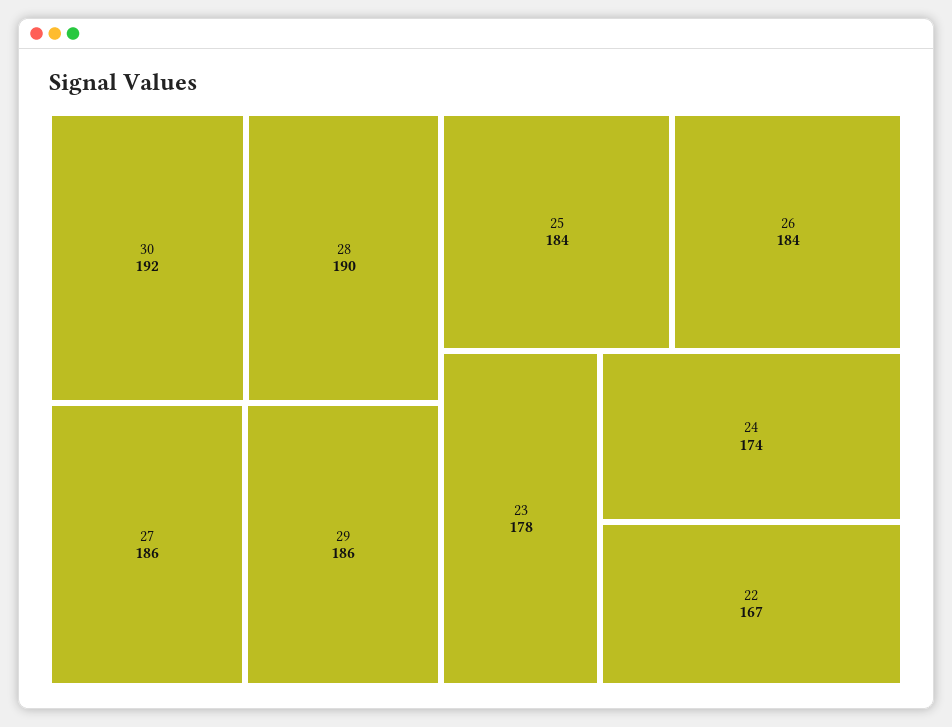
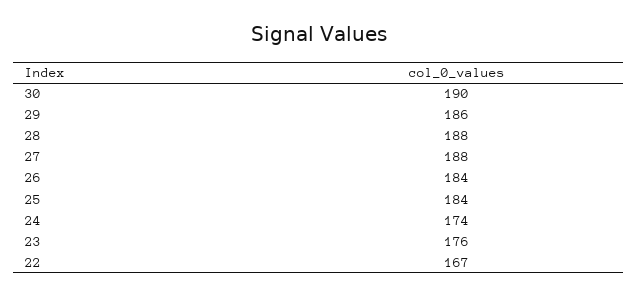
  {
-   "30": 192,
+   "30": 190,
-   "28": 190,
+   "28": 188,
-   "27": 186,
+   "27": 188,
    "29": 186,
    "25": 184,
    "26": 184,
-   "23": 178,
+   "23": 176,
    "24": 174,
    "22": 167
  }

